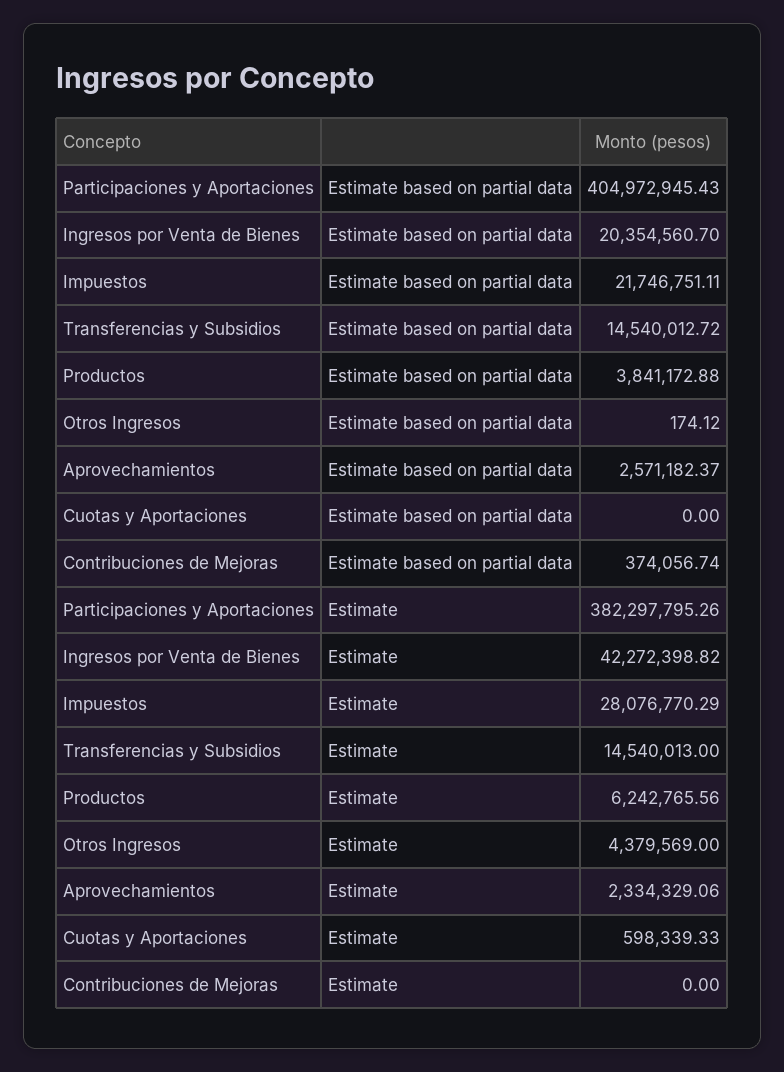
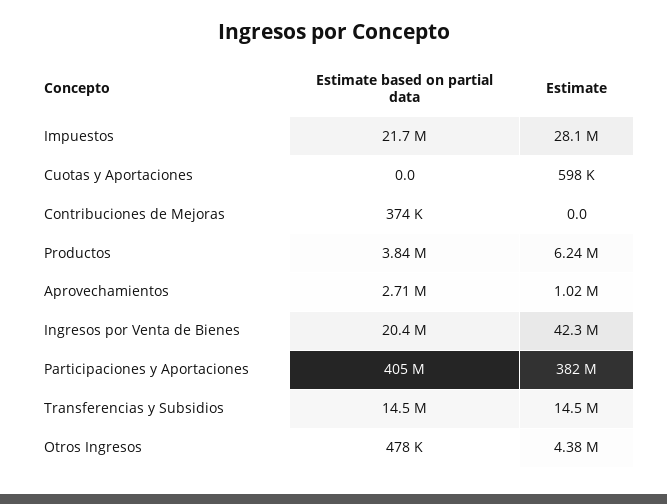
  {
    "Participaciones y Aportaciones": {
      "Estimate based on partial data": 404972945.43,
      "Estimate": 382297795.26
    },
    "Ingresos por Venta de Bienes": {
      "Estimate based on partial data": 20354560.7,
      "Estimate": 42272398.82
    },
    "Impuestos": {
      "Estimate based on partial data": 21746751.11,
      "Estimate": 28076770.29
    },
    "Transferencias y Subsidios": {
      "Estimate based on partial data": 14540012.72,
      "Estimate": 14540013
    },
    "Productos": {
      "Estimate based on partial data": 3841172.88,
      "Estimate": 6242765.56
    },
    "Otros Ingresos": {
-     "Estimate based on partial data": 174.12,
+     "Estimate based on partial data": 478000,
      "Estimate": 4379569
    },
    "Aprovechamientos": {
-     "Estimate based on partial data": 2571182.37,
+     "Estimate based on partial data": 2710000,
-     "Estimate": 2334329.06
+     "Estimate": 1020000
    },
    "Cuotas y Aportaciones": {
      "Estimate based on partial data": 0,
      "Estimate": 598339.33
    },
    "Contribuciones de Mejoras": {
      "Estimate based on partial data": 374056.74,
      "Estimate": 0
    }
  }

